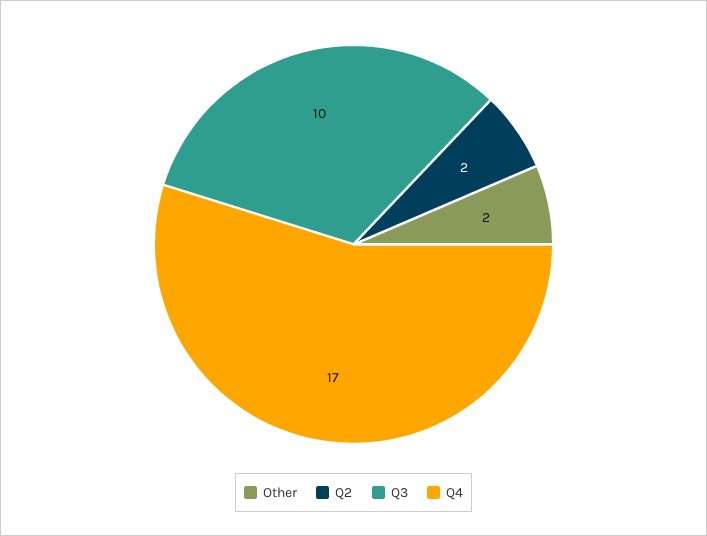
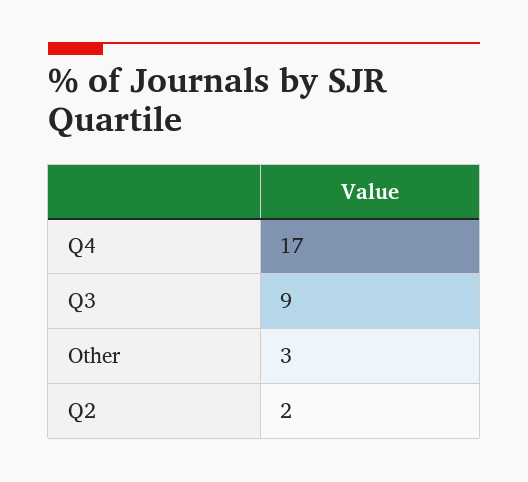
  {
-   "Other": 2,
+   "Other": 3,
    "Q2": 2,
-   "Q3": 10,
+   "Q3": 9,
    "Q4": 17
  }

